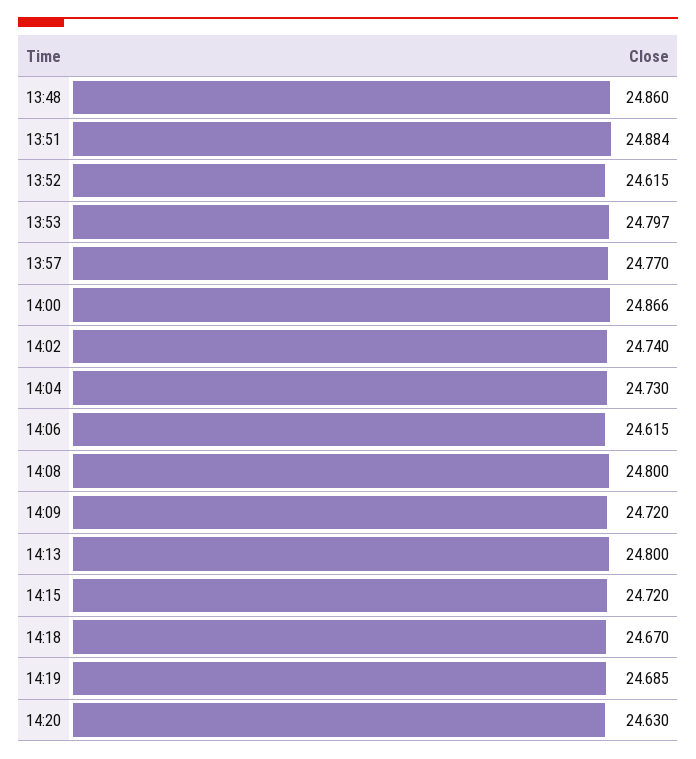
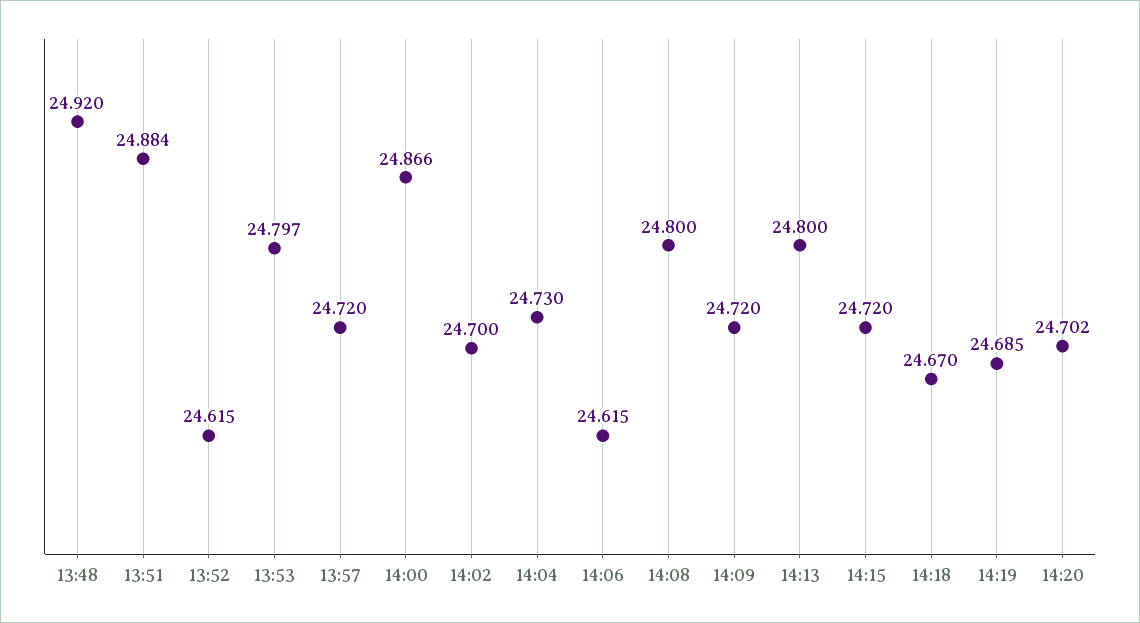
  {
-   "13:48": 24.86,
+   "13:48": 24.92,
    "13:51": 24.884,
    "13:52": 24.615,
    "13:53": 24.797,
-   "13:57": 24.77,
+   "13:57": 24.72,
    "14:00": 24.866,
-   "14:02": 24.74,
+   "14:02": 24.7,
    "14:04": 24.73,
    "14:06": 24.615,
    "14:08": 24.8,
    "14:09": 24.72,
    "14:13": 24.8,
    "14:15": 24.72,
    "14:18": 24.67,
    "14:19": 24.685,
-   "14:20": 24.63
+   "14:20": 24.702
  }

